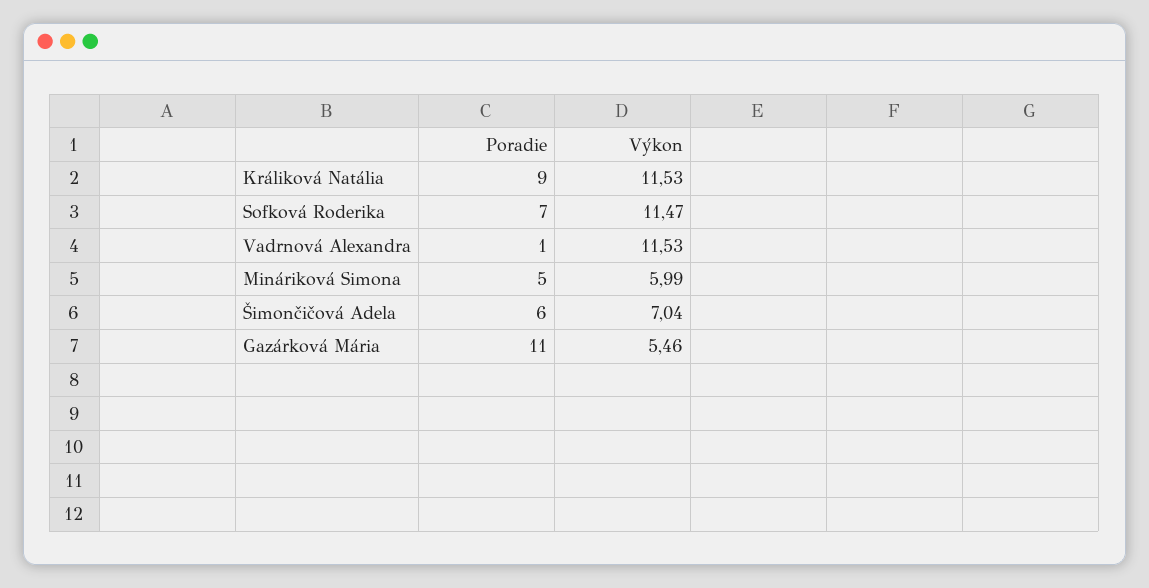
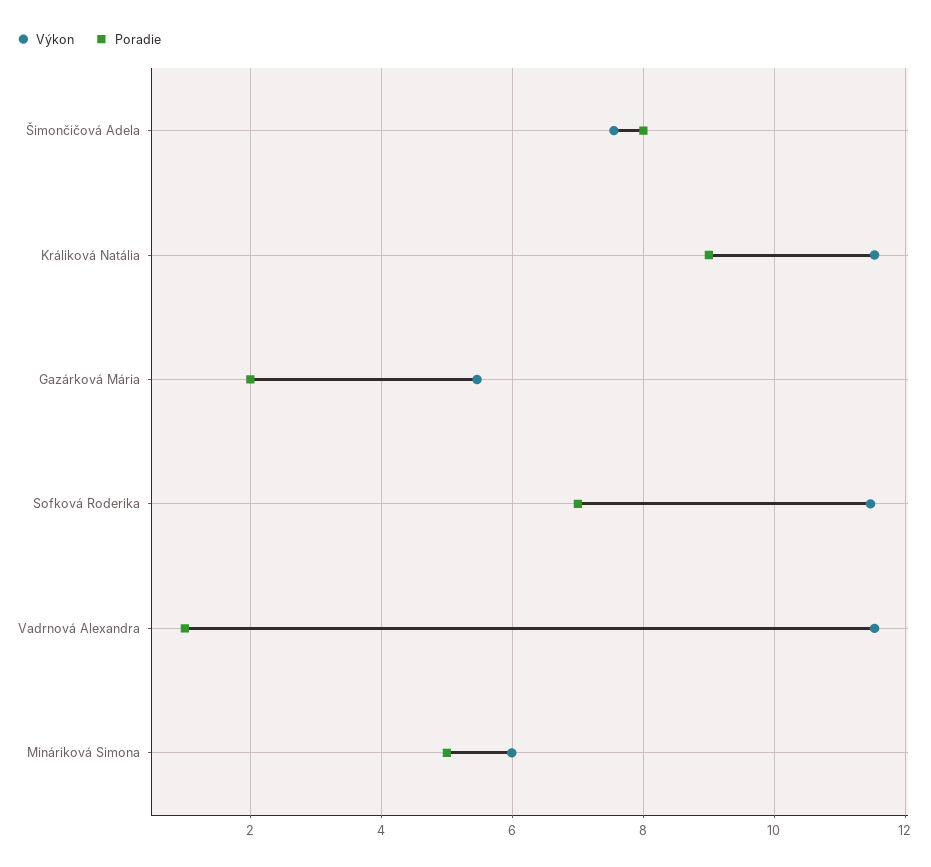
  {
    "Poradie": {
      "Králiková Natália": 9,
      "Sofková Roderika": 7,
      "Vadrnová Alexandra": 1,
      "Mináriková Simona": 5,
-     "Šimončičová Adela": 6,
+     "Šimončičová Adela": 8,
-     "Gazárková Mária": 11
+     "Gazárková Mária": 2
    },
    "Výkon": {
      "Králiková Natália": 11.53,
      "Sofková Roderika": 11.47,
      "Vadrnová Alexandra": 11.53,
      "Mináriková Simona": 5.99,
-     "Šimončičová Adela": 7.04,
+     "Šimončičová Adela": 7.6,
      "Gazárková Mária": 5.46
    }
  }

